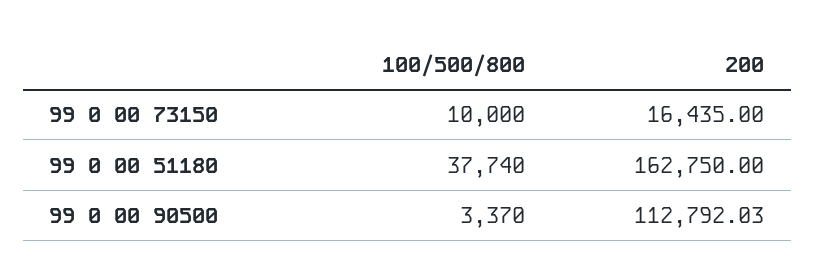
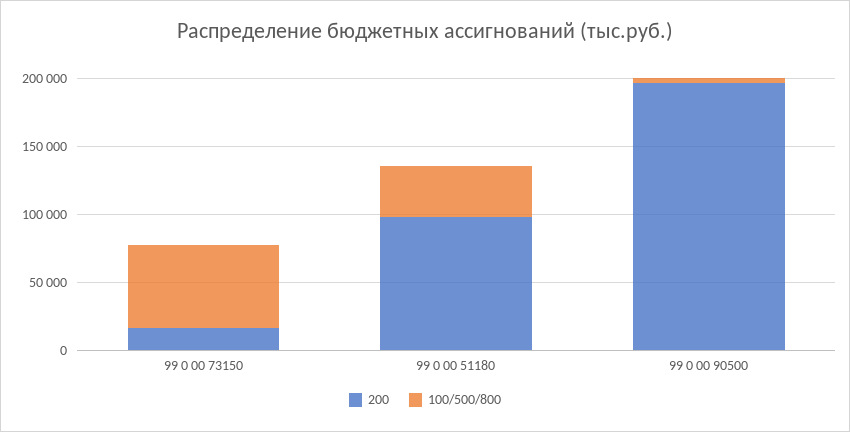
  {
    "100/500/800": {
-     "99 0 00 73150": 10000,
+     "99 0 00 73150": 60000,
      "99 0 00 51180": 37740,
      "99 0 00 90500": 3370
    },
    "200": {
      "99 0 00 73150": 16435,
-     "99 0 00 51180": 162750,
+     "99 0 00 51180": 100000,
-     "99 0 00 90500": 112792.03
+     "99 0 00 90500": 200000
    }
  }

